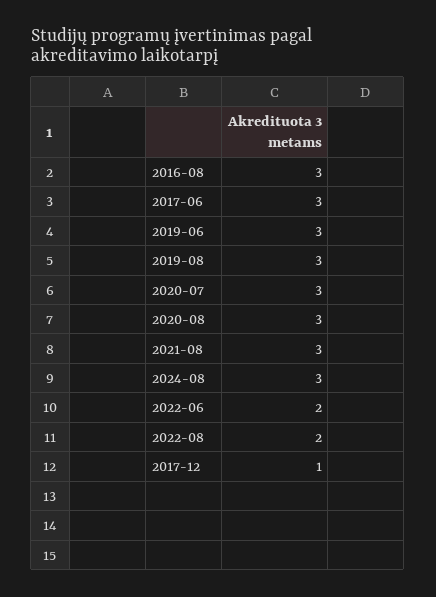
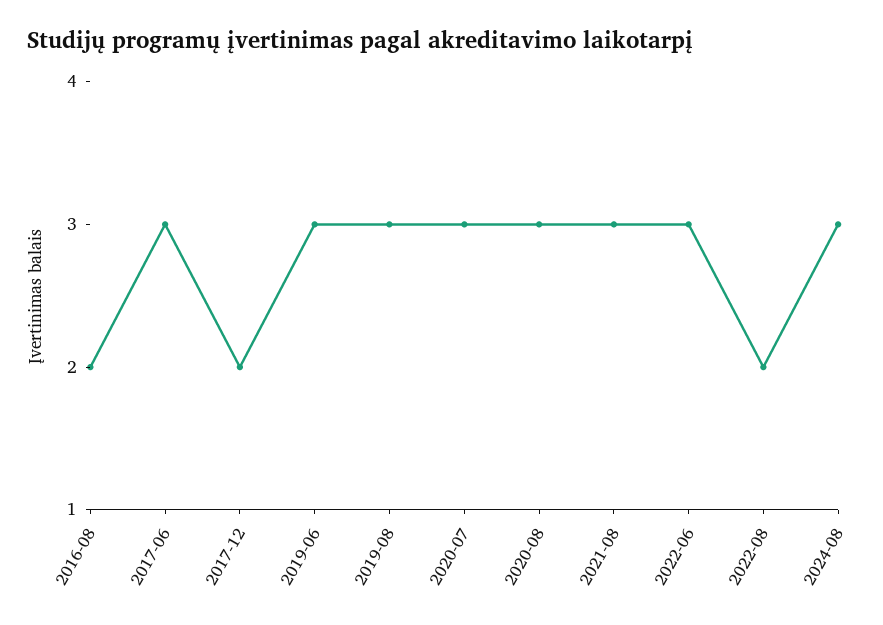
  {
-   "2016-08": 3,
+   "2016-08": 2,
    "2017-06": 3,
    "2019-06": 3,
    "2019-08": 3,
    "2020-07": 3,
    "2020-08": 3,
    "2021-08": 3,
    "2024-08": 3,
-   "2022-06": 2,
+   "2022-06": 3,
    "2022-08": 2,
-   "2017-12": 1
+   "2017-12": 2
  }

